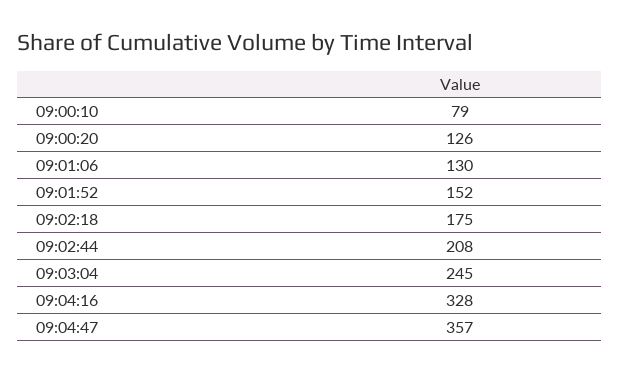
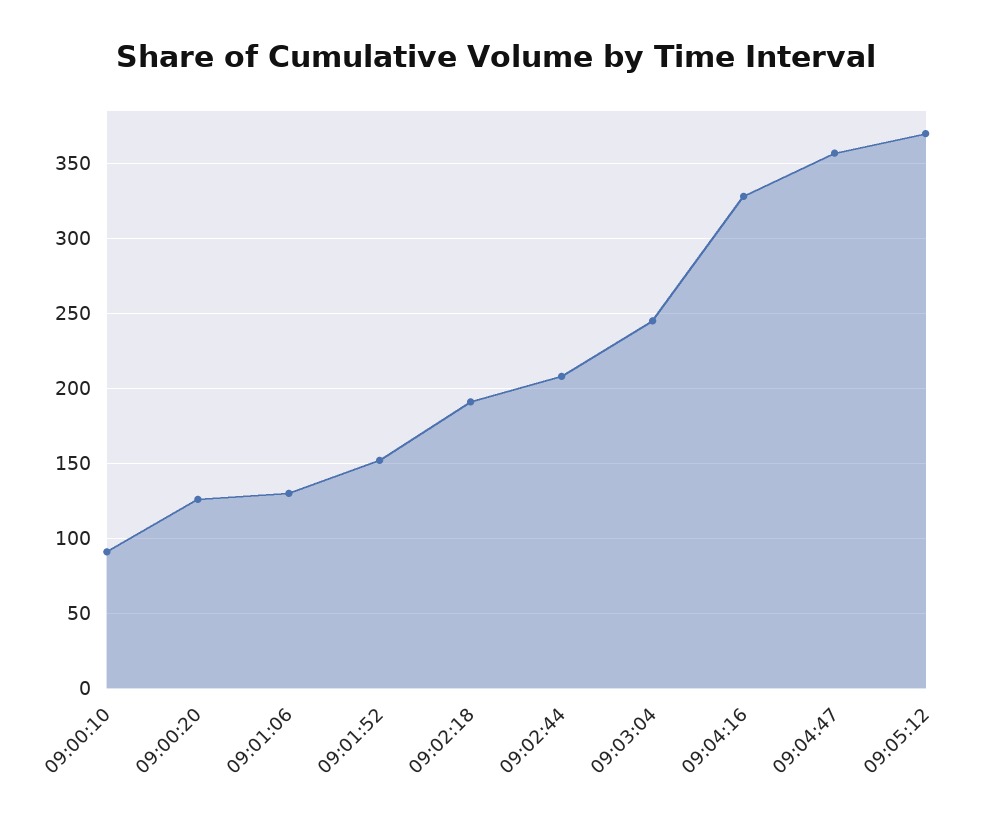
  {
-   "09:00:10": 79,
+   "09:00:10": 90,
    "09:00:20": 126,
    "09:01:06": 130,
    "09:01:52": 152,
-   "09:02:18": 175,
+   "09:02:18": 190,
    "09:02:44": 208,
    "09:03:04": 245,
    "09:04:16": 328,
-   "09:04:47": 357
+   "09:04:47": 357,
+   "09:05:12": 370
  }

